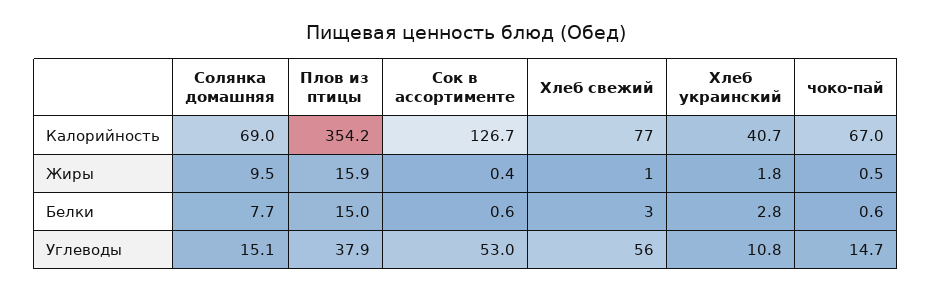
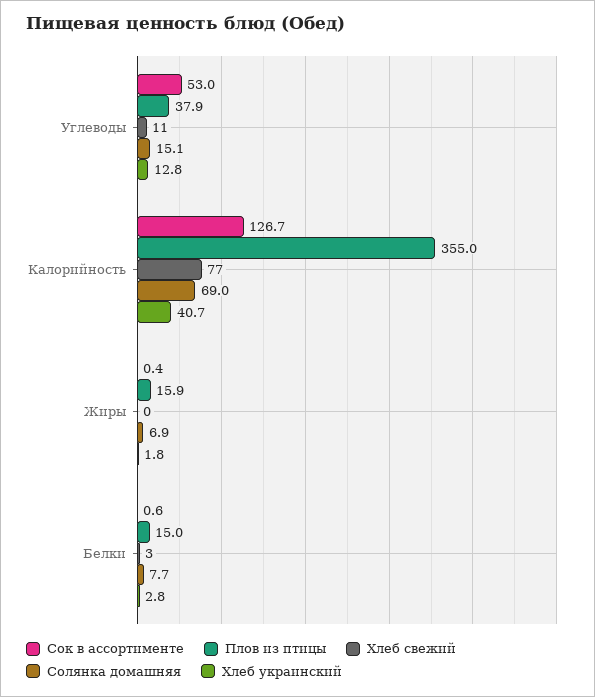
  {
    "Солянка домашняя": {
      "Калорийность": 69,
-     "Жиры": 9.5,
+     "Жиры": 6.9,
      "Белки": 7.7,
      "Углеводы": 15.1
    },
    "Плов из птицы": {
-     "Калорийность": 354.2,
+     "Калорийность": 355,
      "Жиры": 15.9,
      "Белки": 15,
      "Углеводы": 37.9
    },
    "Сок в ассортименте": {
      "Калорийность": 126.7,
      "Жиры": 0.4,
      "Белки": 0.6,
      "Углеводы": 53
    },
    "Хлеб свежий": {
      "Калорийность": 77,
-     "Жиры": 1,
+     "Жиры": 0,
      "Белки": 3,
-     "Углеводы": 56
+     "Углеводы": 11
    },
    "Хлеб украинский": {
      "Калорийность": 40.7,
      "Жиры": 1.8,
      "Белки": 2.8,
-     "Углеводы": 10.8
+     "Углеводы": 12.8
-   },
+   }
-   "чоко-пай": {
-     "Калорийность": 67,
-     "Жиры": 0.5,
-     "Белки": 0.6,
-     "Углеводы": 14.7
-   }
  }

